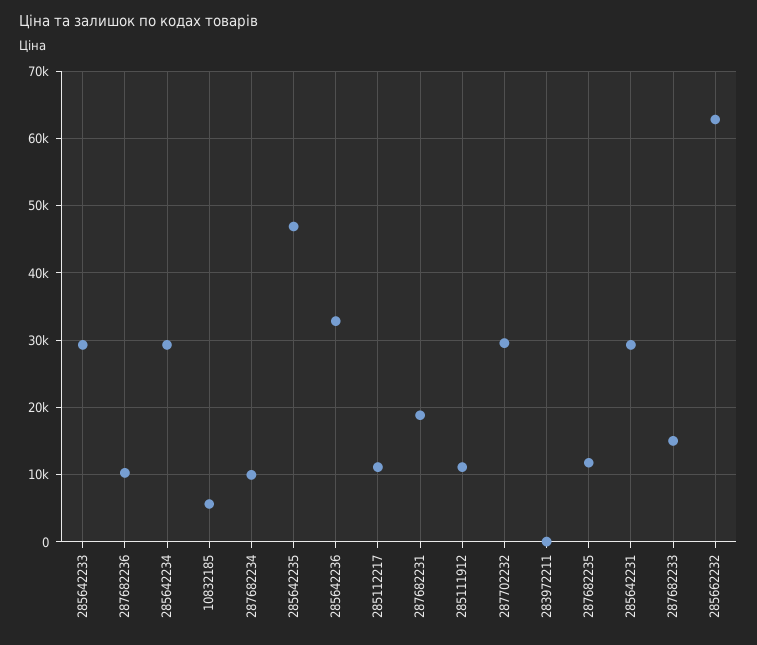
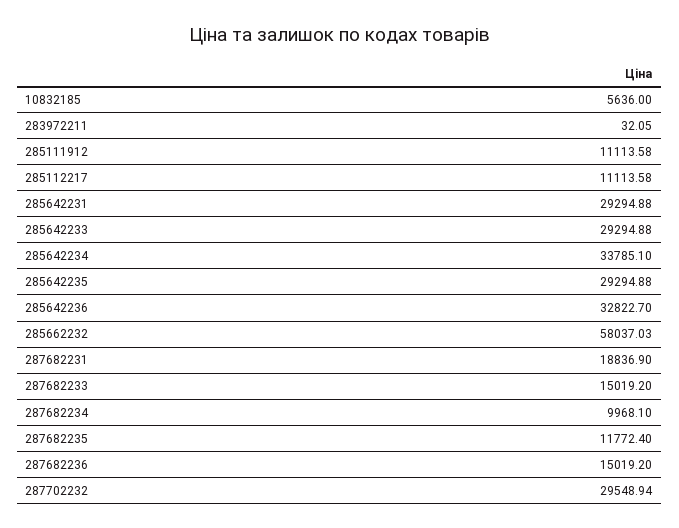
  {
    "285642233": 29294.88,
-   "287682236": 10000,
+   "287682236": 15019.2,
-   "285642234": 29000,
+   "285642234": 33785.1,
    "10832185": 5636,
    "287682234": 9968.1,
-   "285642235": 47000,
+   "285642235": 29294.88,
    "285642236": 32822.7,
    "285112217": 11113.58,
    "287682231": 18836.9,
    "285111912": 11113.58,
    "287702232": 29548.94,
    "283972211": 32.05,
    "287682235": 11772.4,
    "285642231": 29294.88,
    "287682233": 15019.2,
-   "285662232": 63000
+   "285662232": 58037.03
  }

